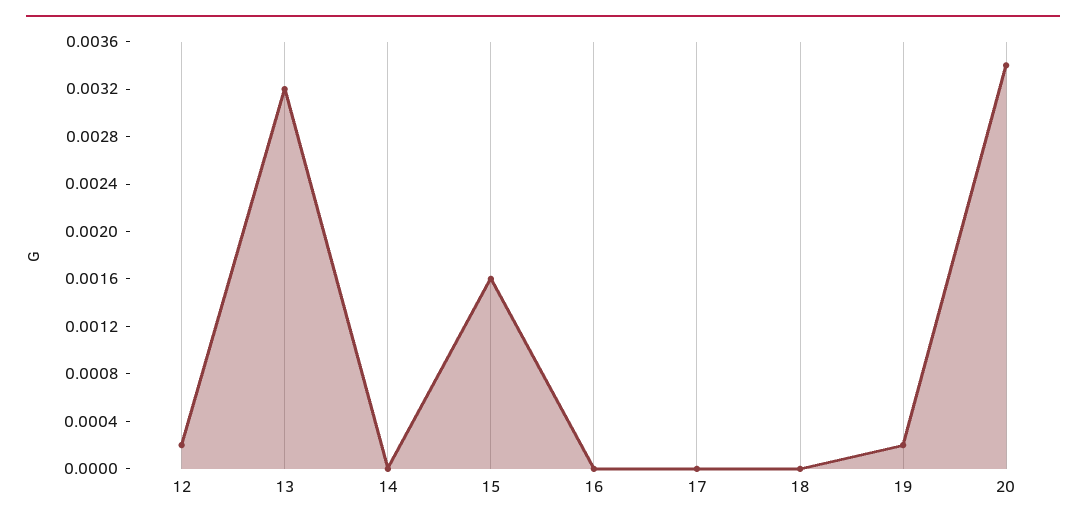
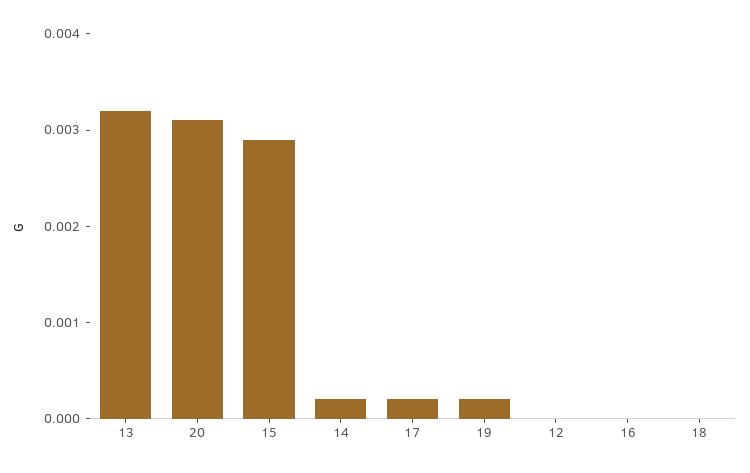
  {
-   "12": 0.0002,
+   "12": 0,
    "13": 0.0032,
-   "14": 0,
+   "14": 0.0002,
-   "15": 0.0016,
+   "15": 0.0029,
    "16": 0,
-   "17": 0,
+   "17": 0.0002,
    "18": 0,
    "19": 0.0002,
-   "20": 0.0034
+   "20": 0.0031
  }

